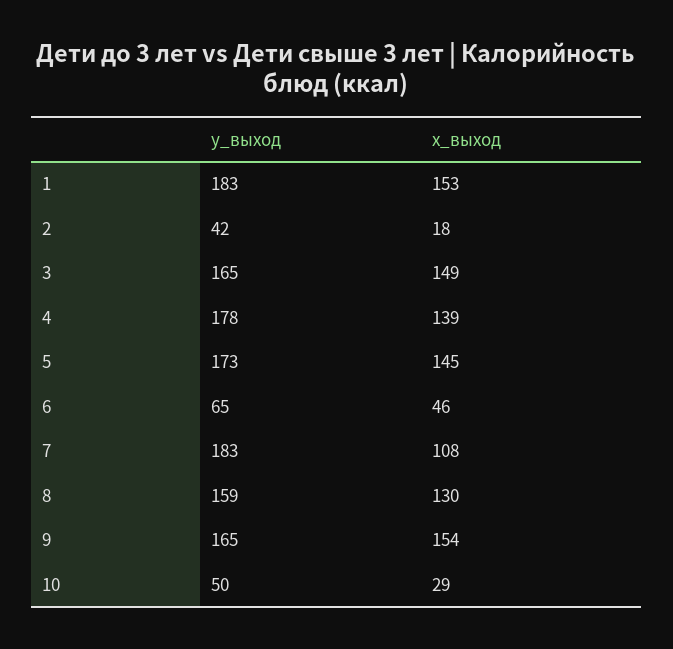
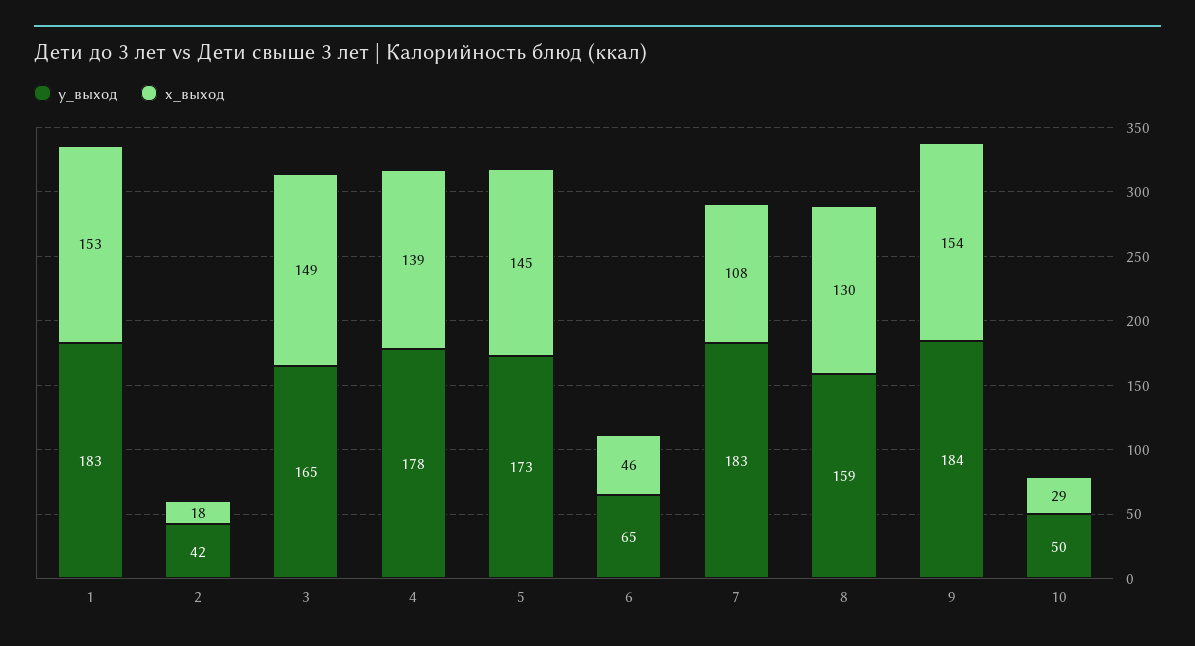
  {
    "y_выход": {
      "1": 183,
      "2": 42,
      "3": 165,
      "4": 178,
      "5": 173,
      "6": 65,
      "7": 183,
      "8": 159,
-     "9": 165,
+     "9": 184,
      "10": 50
    },
    "x_выход": {
      "1": 153,
      "2": 18,
      "3": 149,
      "4": 139,
      "5": 145,
      "6": 46,
      "7": 108,
      "8": 130,
      "9": 154,
      "10": 29
    }
  }

